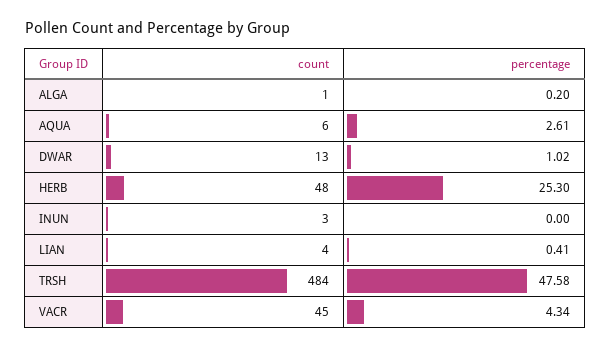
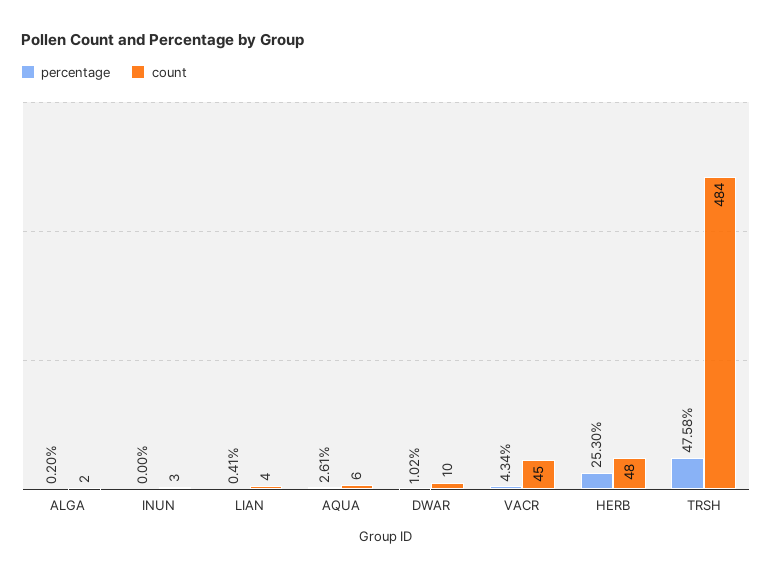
  {
    "count": {
-     "ALGA": 1,
+     "ALGA": 2,
      "AQUA": 6,
-     "DWAR": 13,
+     "DWAR": 10,
      "HERB": 48,
      "INUN": 3,
      "LIAN": 4,
      "TRSH": 484,
      "VACR": 45
    },
    "percentage": {
      "ALGA": 0.2,
      "AQUA": 2.61,
      "DWAR": 1.02,
      "HERB": 25.3,
      "INUN": 0,
      "LIAN": 0.41,
      "TRSH": 47.58,
      "VACR": 4.34
    }
  }

